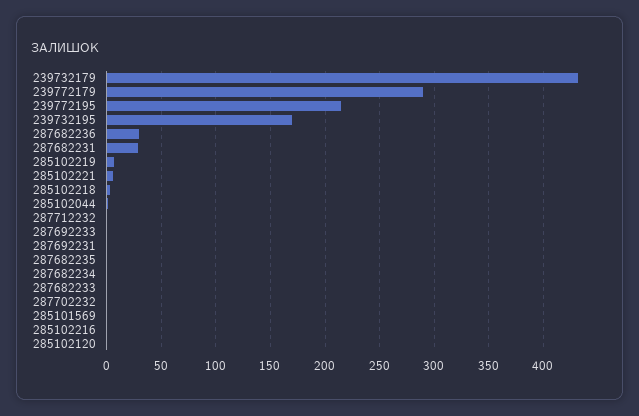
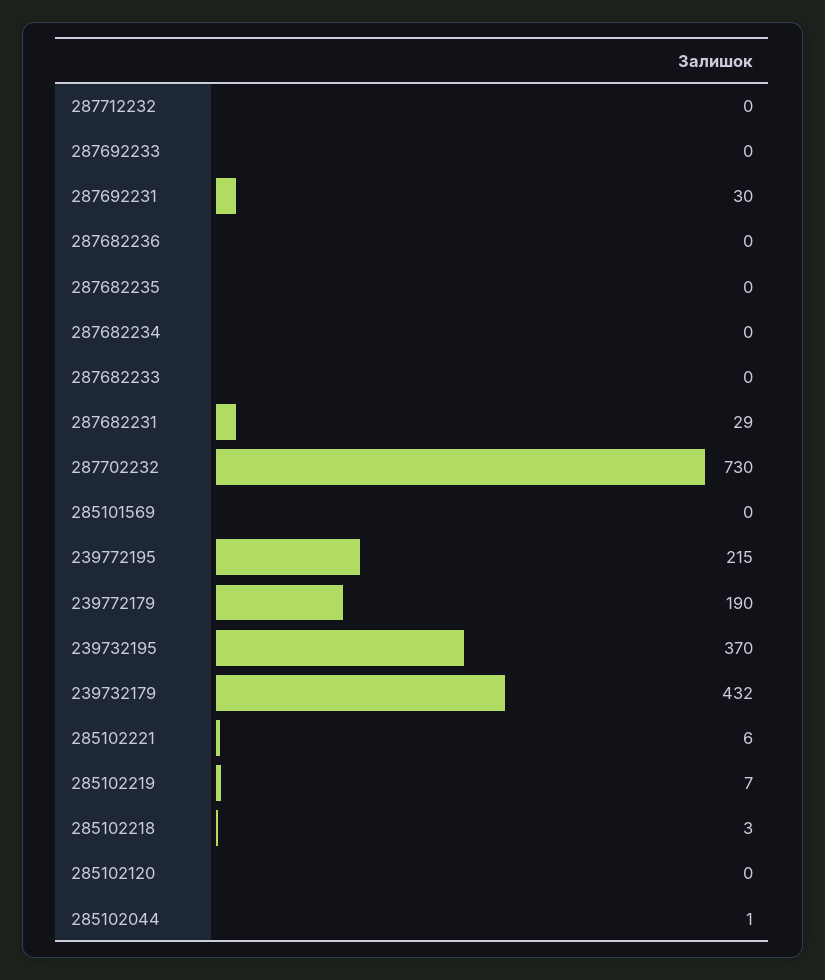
  {
    "239732179": 432,
-   "239772179": 290,
+   "239772179": 190,
    "239772195": 215,
-   "239732195": 170,
+   "239732195": 370,
-   "287682236": 30,
+   "287682236": 0,
    "287682231": 29,
    "285102219": 7,
    "285102221": 6,
    "285102218": 3,
    "285102044": 1,
    "287712232": 0,
    "287692233": 0,
-   "287692231": 0,
+   "287692231": 30,
    "287682235": 0,
    "287682234": 0,
    "287682233": 0,
-   "287702232": 0,
+   "287702232": 730,
    "285101569": 0,
-   "285102216": 0,
    "285102120": 0
  }

